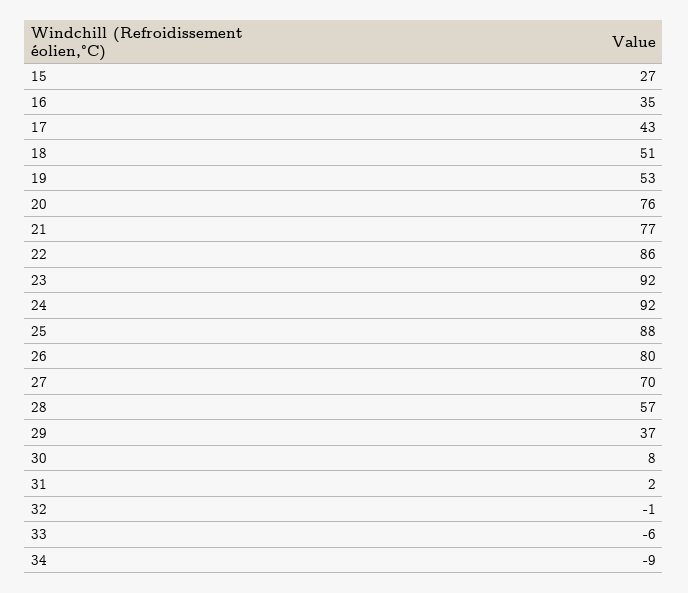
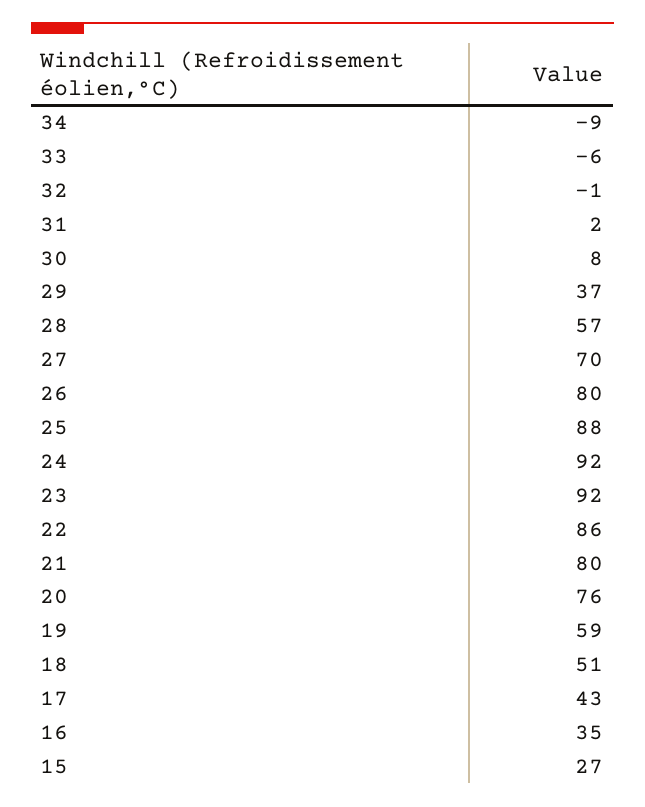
  {
    "15": 27,
    "16": 35,
    "17": 43,
    "18": 51,
-   "19": 53,
+   "19": 59,
    "20": 76,
-   "21": 77,
+   "21": 80,
    "22": 86,
    "23": 92,
    "24": 92,
    "25": 88,
    "26": 80,
    "27": 70,
    "28": 57,
    "29": 37,
    "30": 8,
    "31": 2,
    "32": -1,
    "33": -6,
    "34": -9
  }

